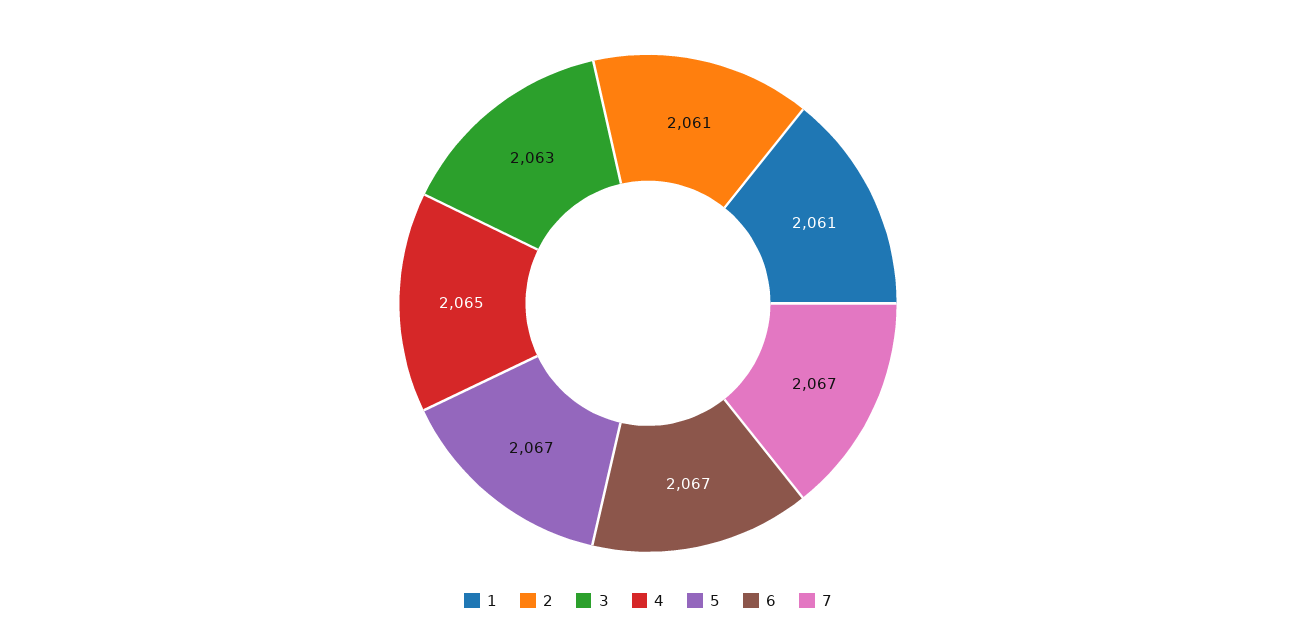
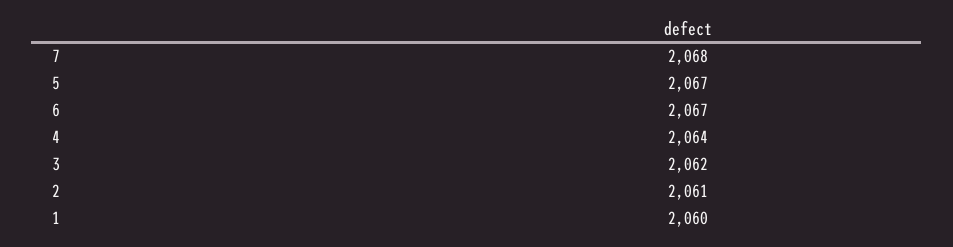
  {
-   "1": 2061,
+   "1": 2060,
    "2": 2061,
-   "3": 2063,
+   "3": 2062,
-   "4": 2065,
+   "4": 2064,
    "5": 2067,
    "6": 2067,
-   "7": 2067
+   "7": 2068
  }

